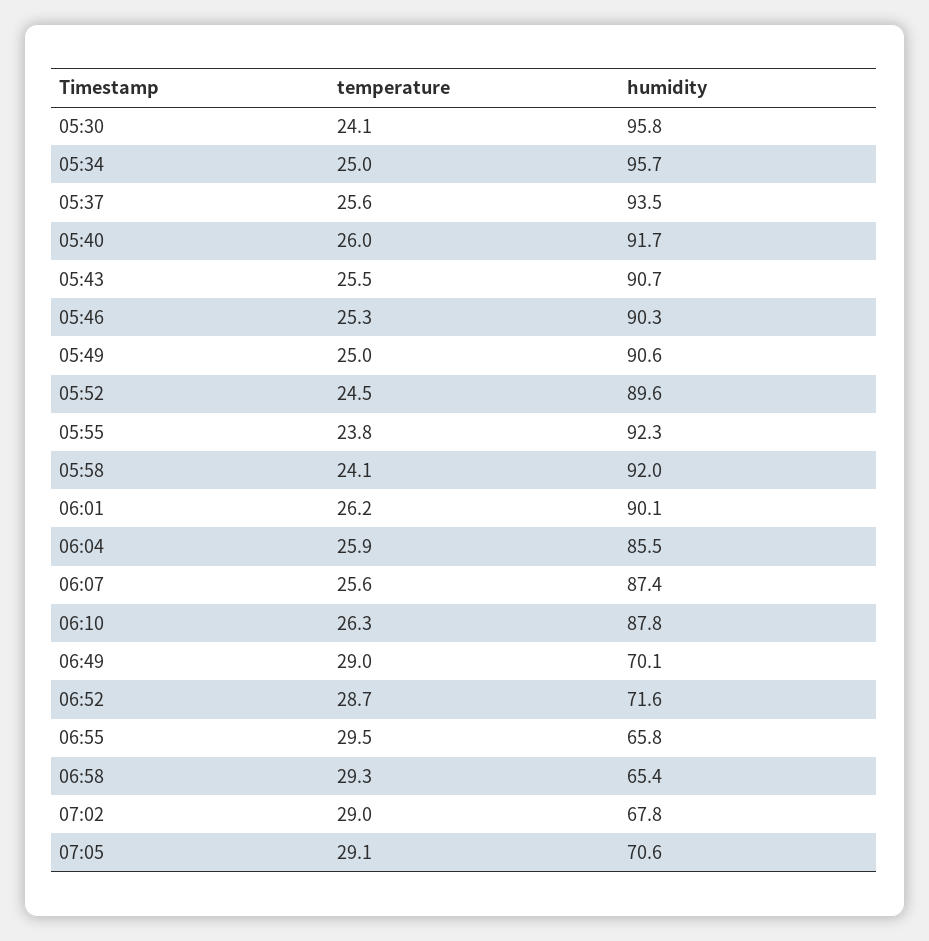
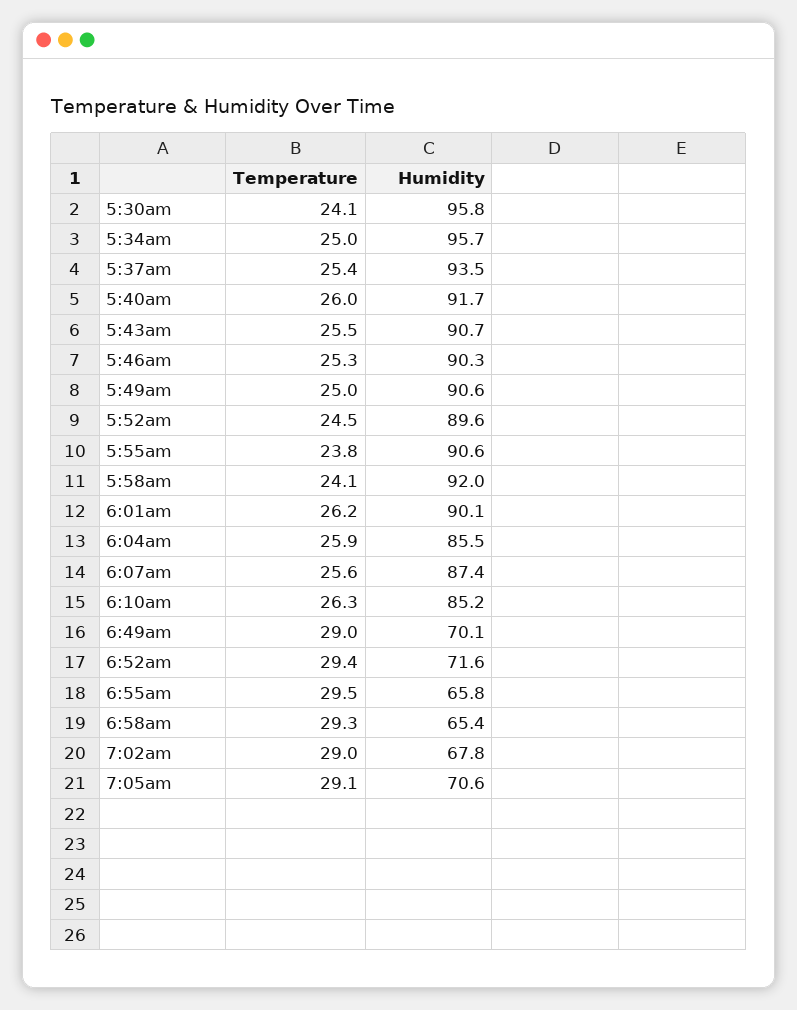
  {
    "temperature": {
      "05:30": 24.1,
      "05:34": 25,
-     "05:37": 25.6,
+     "05:37": 25.4,
      "05:40": 26,
      "05:43": 25.5,
      "05:46": 25.3,
      "05:49": 25,
      "05:52": 24.5,
      "05:55": 23.8,
      "05:58": 24.1,
      "06:01": 26.2,
      "06:04": 25.9,
      "06:07": 25.6,
      "06:10": 26.3,
      "06:49": 29,
-     "06:52": 28.7,
+     "06:52": 29.4,
      "06:55": 29.5,
      "06:58": 29.3,
      "07:02": 29,
      "07:05": 29.1
    },
    "humidity": {
      "05:30": 95.8,
      "05:34": 95.7,
      "05:37": 93.5,
      "05:40": 91.7,
      "05:43": 90.7,
      "05:46": 90.3,
      "05:49": 90.6,
      "05:52": 89.6,
-     "05:55": 92.3,
+     "05:55": 90.6,
      "05:58": 92,
      "06:01": 90.1,
      "06:04": 85.5,
      "06:07": 87.4,
-     "06:10": 87.8,
+     "06:10": 85.2,
      "06:49": 70.1,
      "06:52": 71.6,
      "06:55": 65.8,
      "06:58": 65.4,
      "07:02": 67.8,
      "07:05": 70.6
    }
  }

